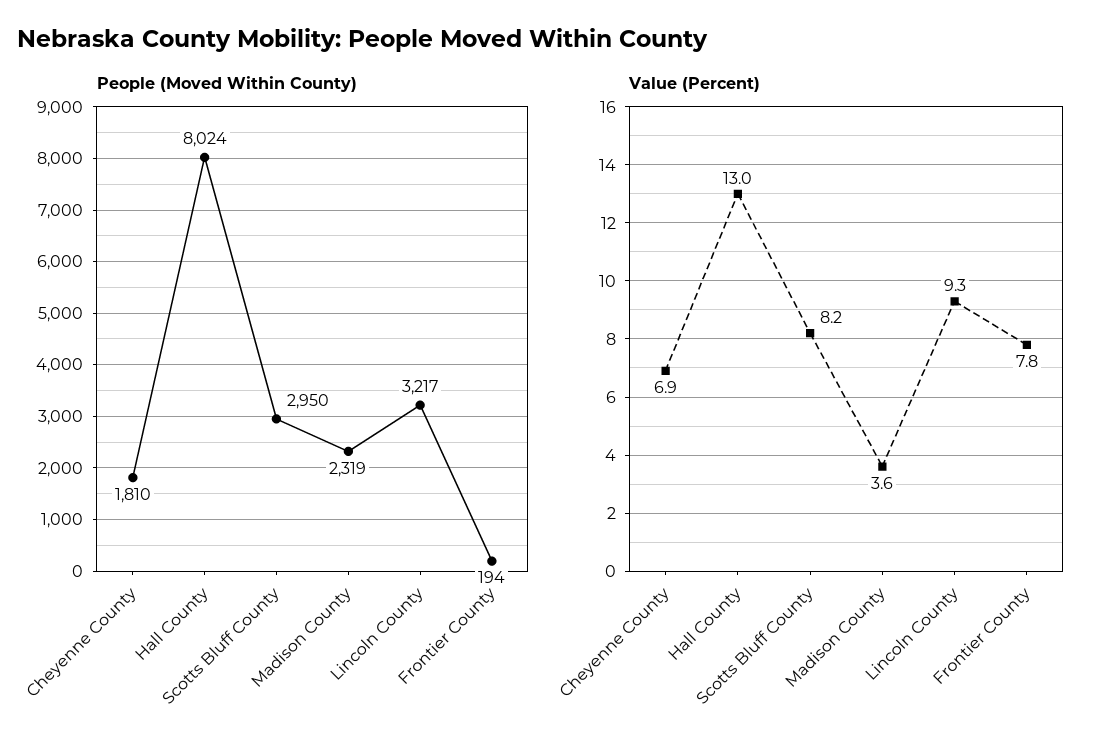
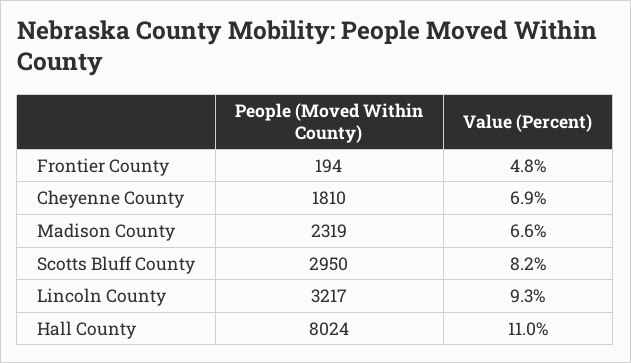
  {
    "People (Moved Within County)": {
      "Cheyenne County": 1810,
      "Hall County": 8024,
      "Scotts Bluff County": 2950,
      "Madison County": 2319,
      "Lincoln County": 3217,
      "Frontier County": 194
    },
    "Value (Percent)": {
      "Cheyenne County": 6.9,
-     "Hall County": 13,
+     "Hall County": 11,
      "Scotts Bluff County": 8.2,
-     "Madison County": 3.6,
+     "Madison County": 6.6,
      "Lincoln County": 9.3,
-     "Frontier County": 7.8
+     "Frontier County": 4.8
    }
  }

